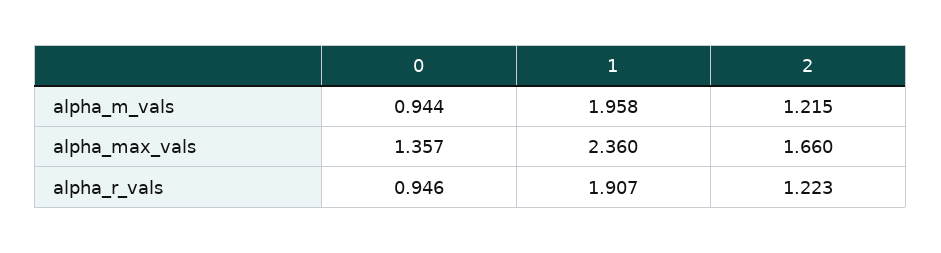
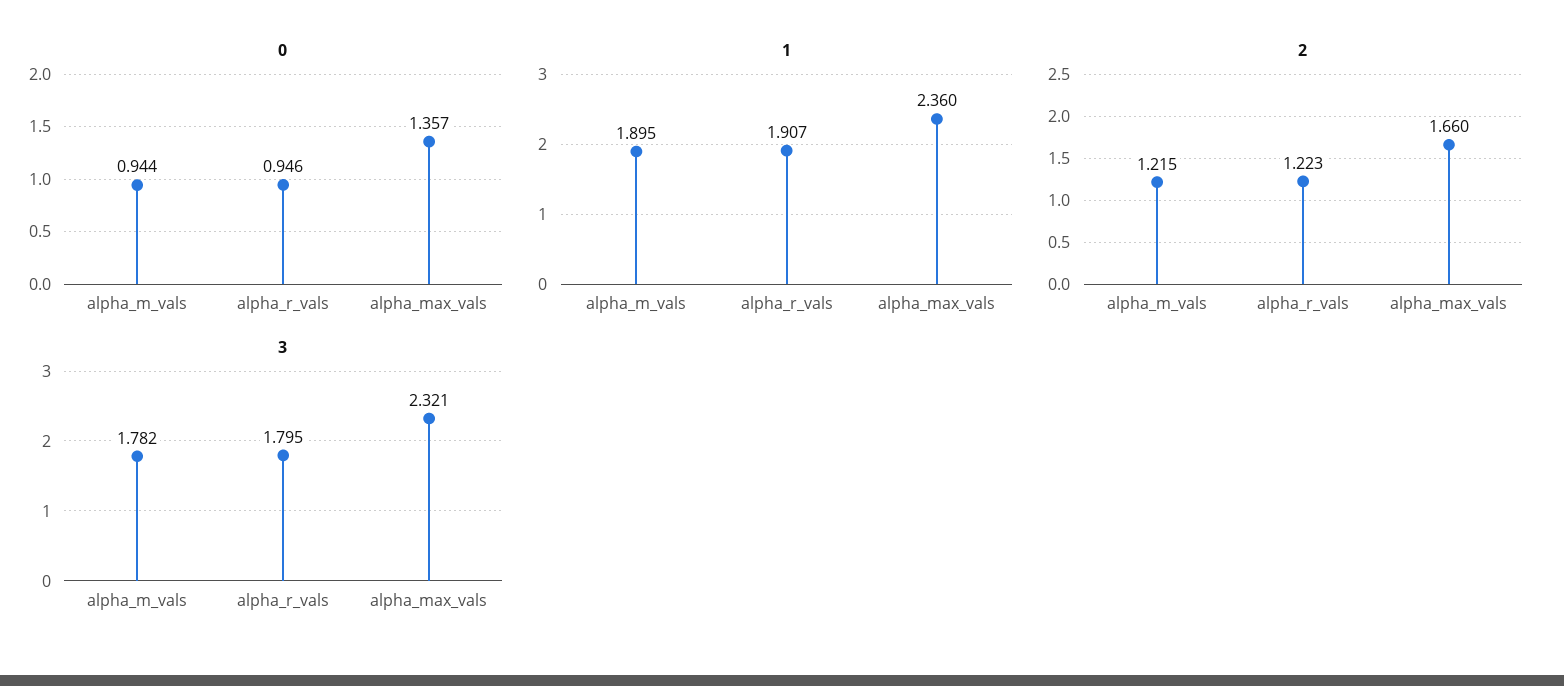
  {
    "0": {
      "alpha_m_vals": 0.944,
      "alpha_max_vals": 1.357,
      "alpha_r_vals": 0.946
    },
    "1": {
-     "alpha_m_vals": 1.958,
+     "alpha_m_vals": 1.895,
      "alpha_max_vals": 2.36,
      "alpha_r_vals": 1.907
    },
    "2": {
      "alpha_m_vals": 1.215,
      "alpha_max_vals": 1.66,
      "alpha_r_vals": 1.223
-   }
+   },
+   "3": {
+     "alpha_m_vals": 1.782,
+     "alpha_r_vals": 1.795,
+     "alpha_max_vals": 2.321
+   }
  }

